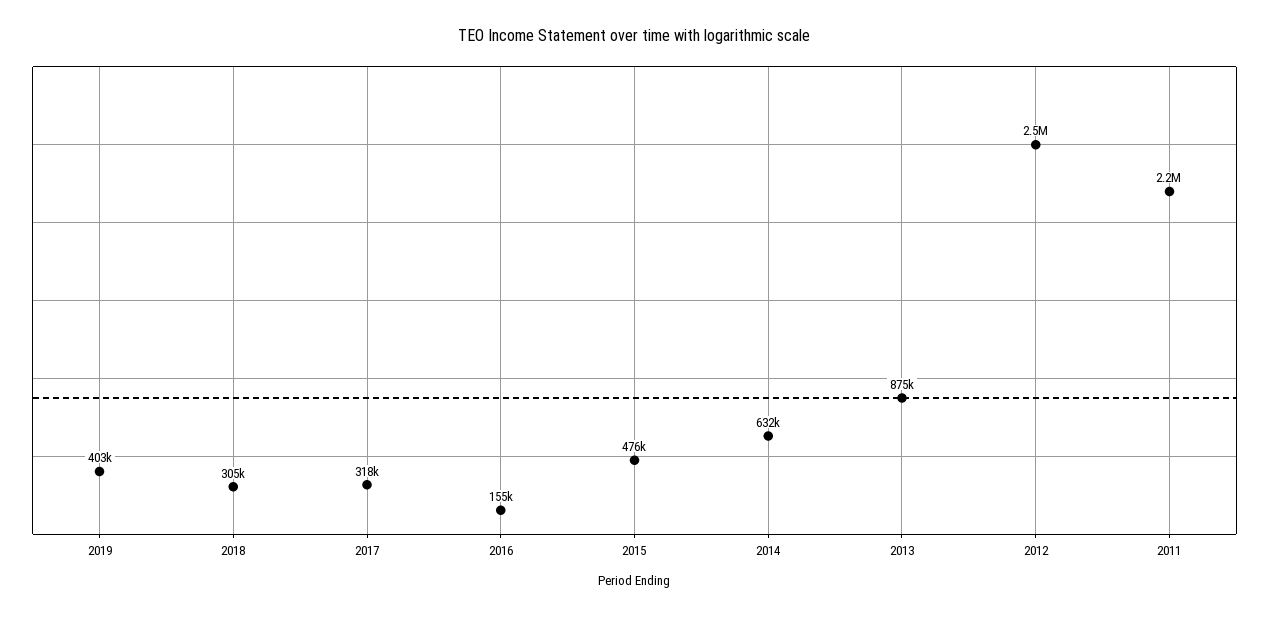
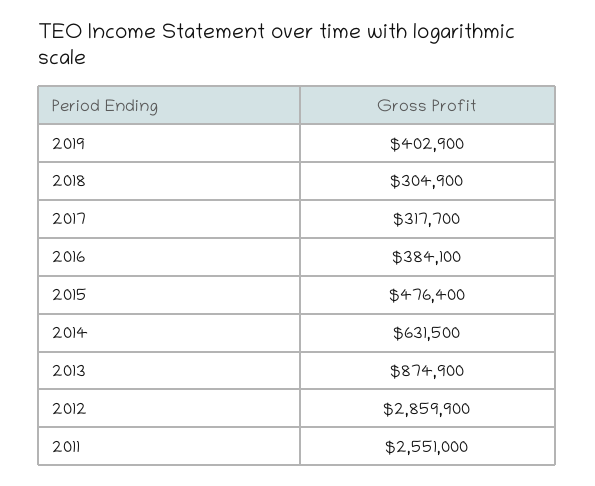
  {
    "2019": 402900,
    "2018": 304900,
    "2017": 317700,
-   "2016": 155000,
+   "2016": 384100,
    "2015": 476400,
    "2014": 631500,
    "2013": 874900,
-   "2012": 2500000,
+   "2012": 2859900,
-   "2011": 2200000
+   "2011": 2551000
  }

